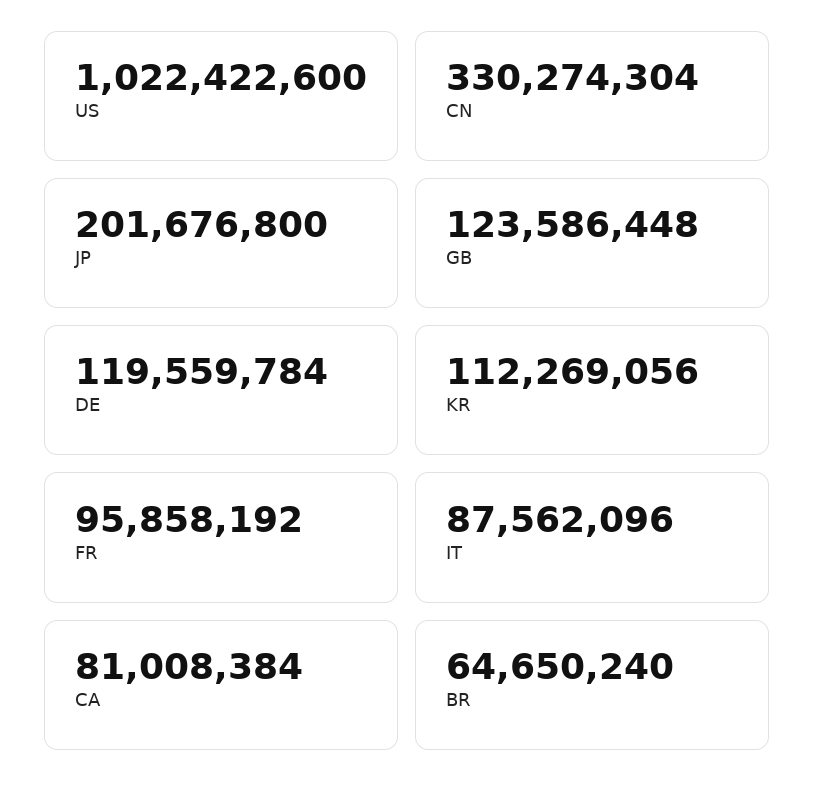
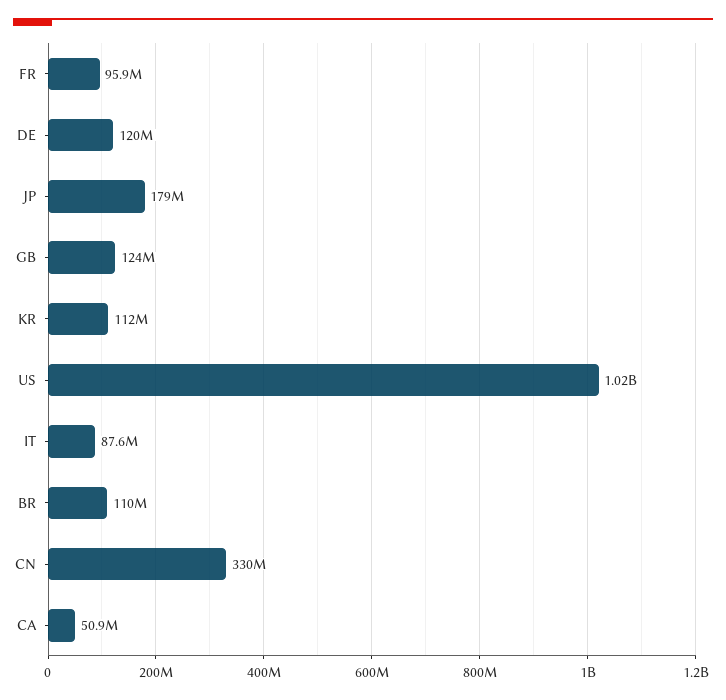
  {
    "US": 1022422600,
    "CN": 330274304,
-   "JP": 201676800,
+   "JP": 179000000,
    "GB": 123586448,
    "DE": 119559784,
    "KR": 112269056,
    "FR": 95858192,
    "IT": 87562096,
-   "CA": 81008384,
+   "CA": 50900000,
-   "BR": 64650240
+   "BR": 110000000
  }

